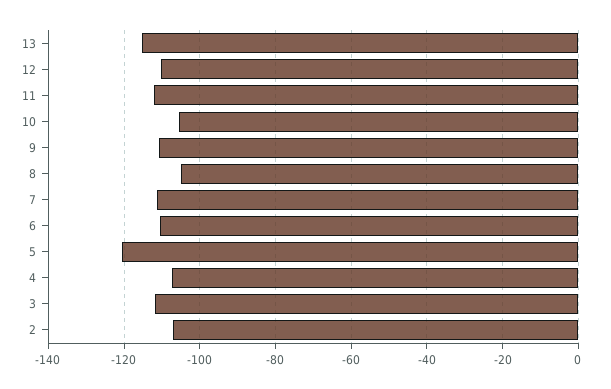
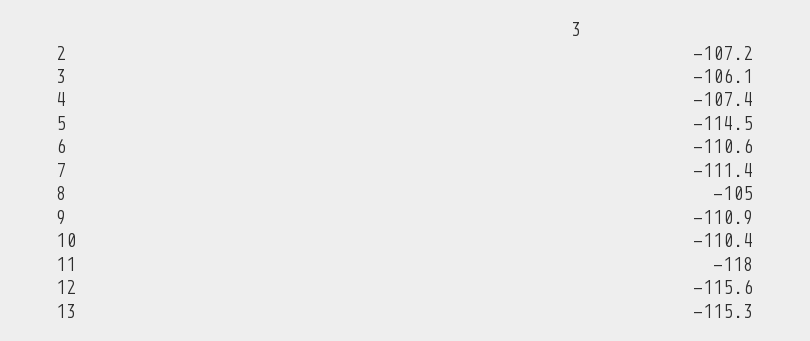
  {
    "13": -115.3,
-   "12": -110,
+   "12": -115.6,
-   "11": -112,
+   "11": -118,
-   "10": -106,
+   "10": -110.4,
    "9": -110.9,
    "8": -105,
    "7": -111.4,
    "6": -110.6,
-   "5": -120,
+   "5": -114.5,
    "4": -107.4,
-   "3": -112,
+   "3": -106.1,
    "2": -107.2
  }

